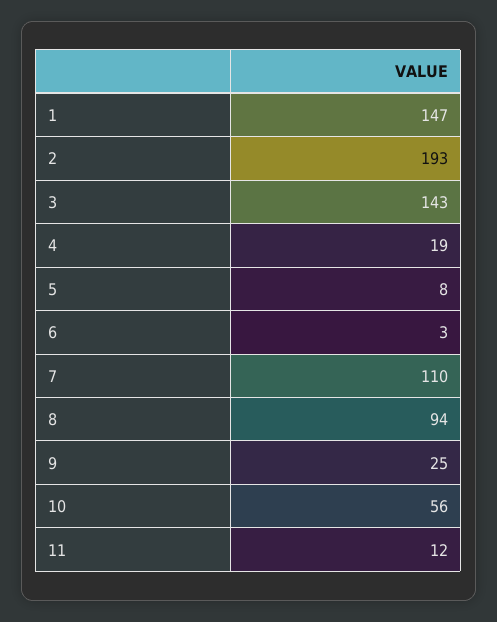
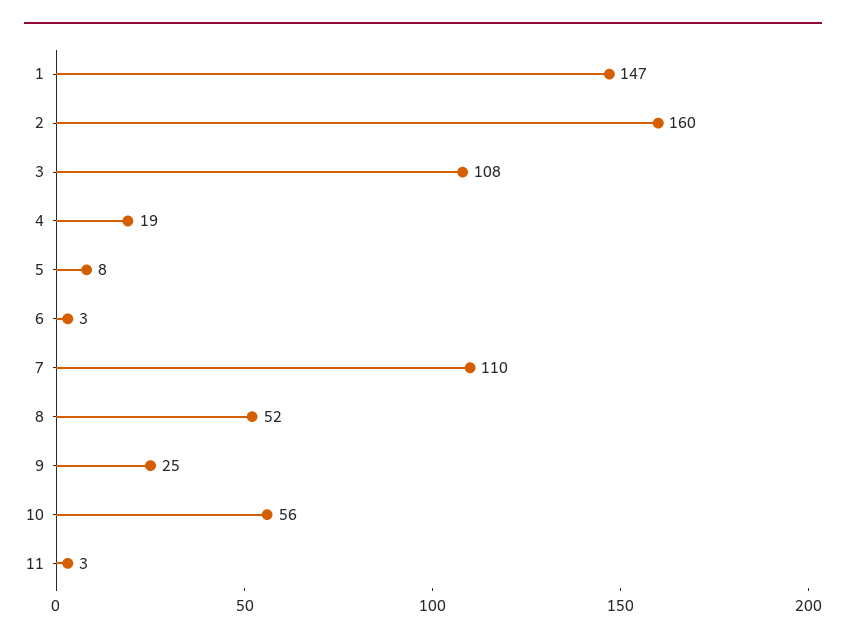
  {
    "1": 147,
-   "2": 193,
+   "2": 160,
-   "3": 143,
+   "3": 108,
    "4": 19,
    "5": 8,
    "6": 3,
    "7": 110,
-   "8": 94,
+   "8": 52,
    "9": 25,
    "10": 56,
-   "11": 12
+   "11": 3
  }

